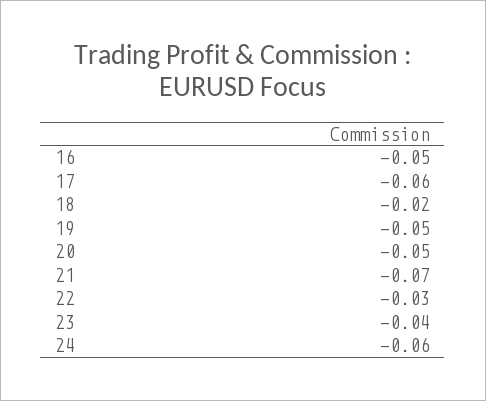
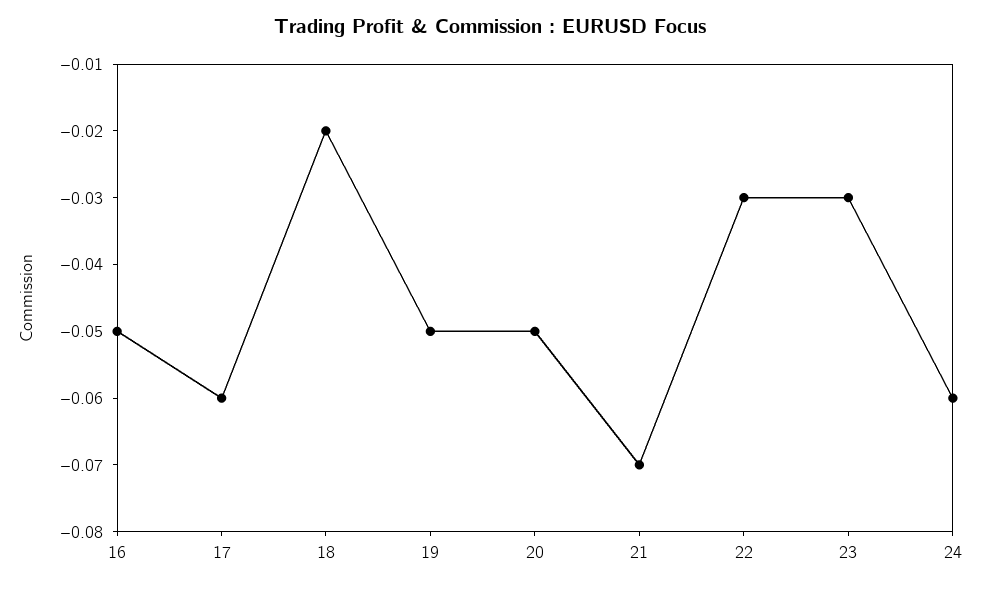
  {
    "16": -0.05,
    "17": -0.06,
    "18": -0.02,
    "19": -0.05,
    "20": -0.05,
    "21": -0.07,
    "22": -0.03,
-   "23": -0.04,
+   "23": -0.03,
    "24": -0.06
  }

